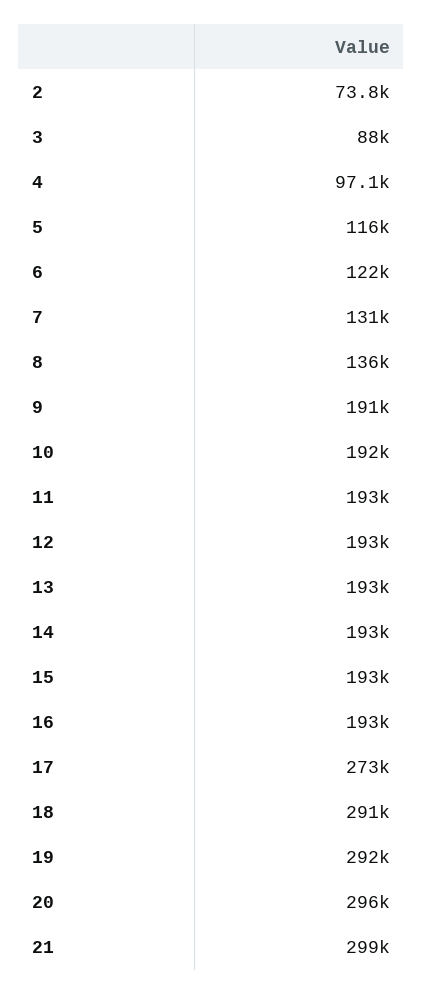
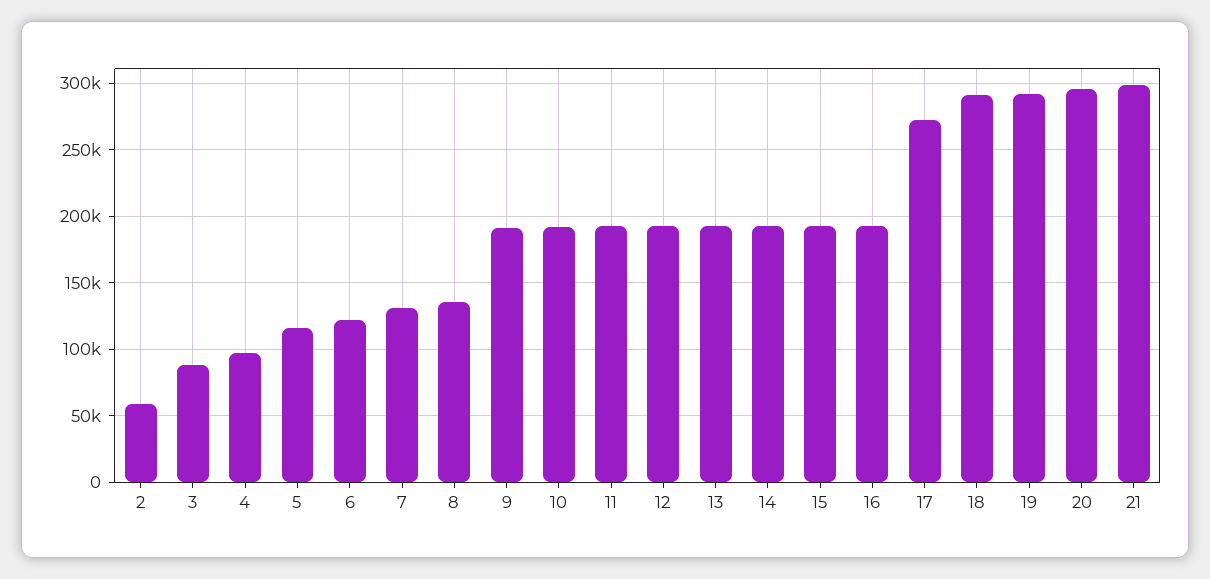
  {
-   "2": 73800,
+   "2": 60000,
    "3": 88000,
    "4": 97100,
    "5": 116000,
    "6": 122000,
    "7": 131000,
    "8": 136000,
    "9": 191000,
    "10": 192000,
    "11": 193000,
    "12": 193000,
    "13": 193000,
    "14": 193000,
    "15": 193000,
    "16": 193000,
    "17": 273000,
    "18": 291000,
    "19": 292000,
    "20": 296000,
    "21": 299000
  }

